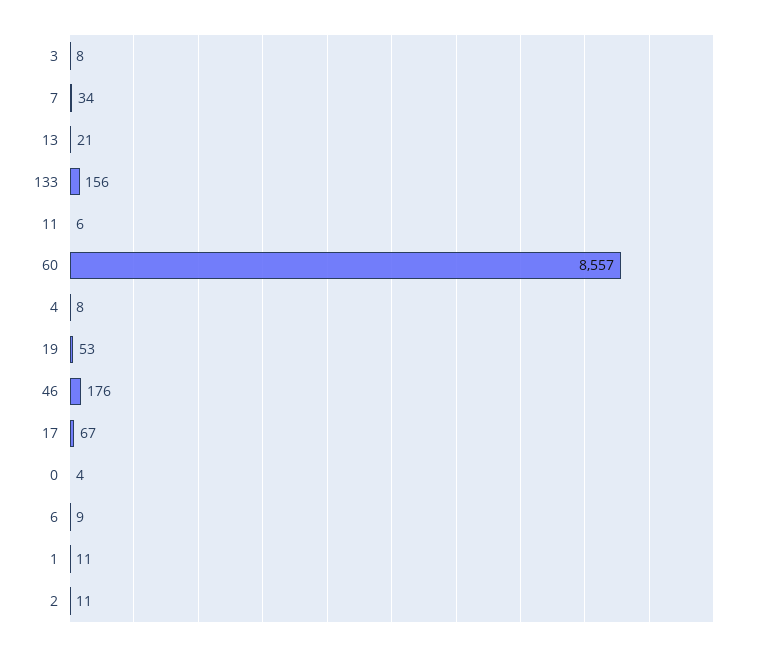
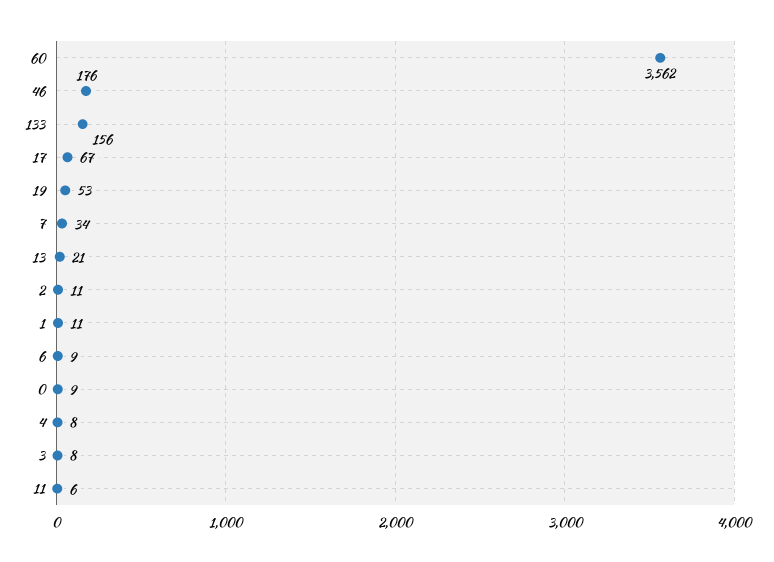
  {
    "3": 8,
    "7": 34,
    "13": 21,
    "133": 156,
    "11": 6,
-   "60": 8557,
+   "60": 3562,
    "4": 8,
    "19": 53,
    "46": 176,
    "17": 67,
-   "0": 4,
+   "0": 9,
    "6": 9,
    "1": 11,
    "2": 11
  }

